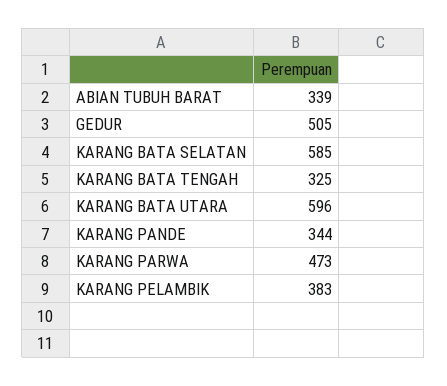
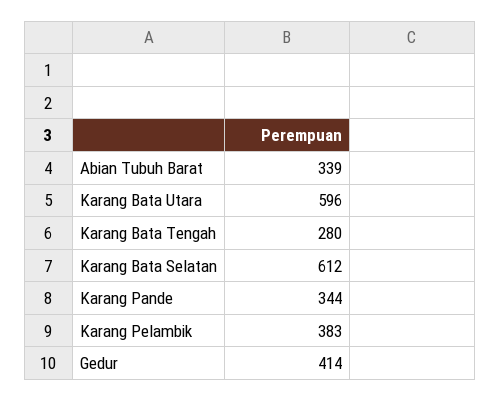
  {
    "ABIAN TUBUH BARAT": 339,
-   "GEDUR": 505,
+   "GEDUR": 414,
-   "KARANG BATA SELATAN": 585,
+   "KARANG BATA SELATAN": 612,
-   "KARANG BATA TENGAH": 325,
+   "KARANG BATA TENGAH": 280,
    "KARANG BATA UTARA": 596,
    "KARANG PANDE": 344,
-   "KARANG PARWA": 473,
    "KARANG PELAMBIK": 383
  }

